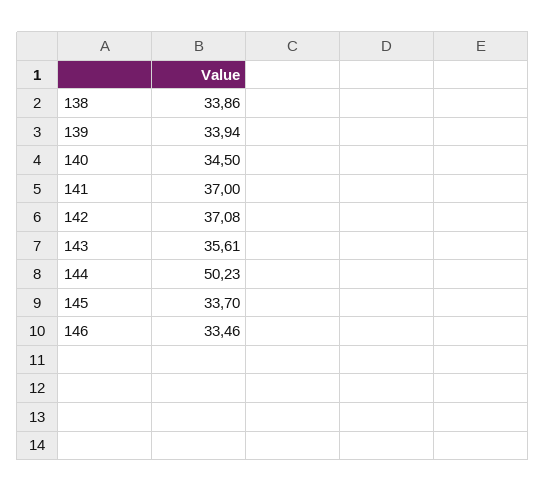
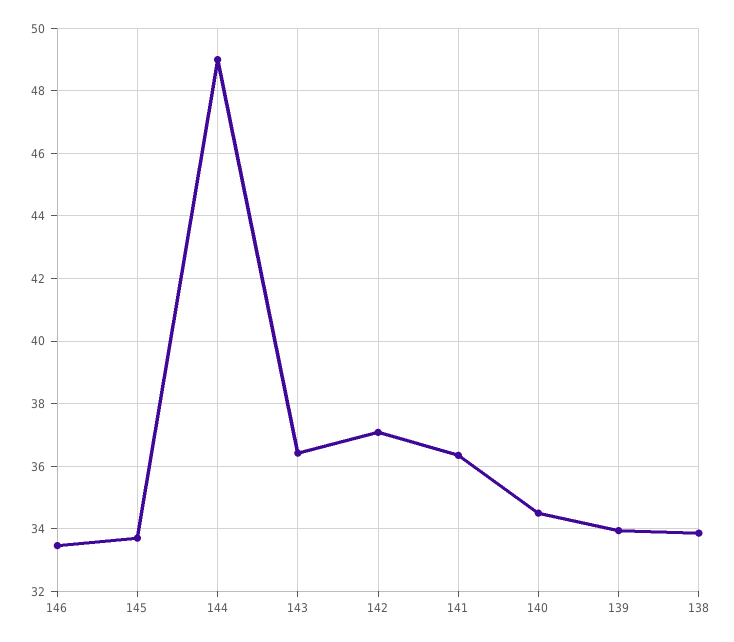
  {
    "138": 33.86,
    "139": 33.94,
    "140": 34.5,
-   "141": 37,
+   "141": 36.4,
    "142": 37.08,
-   "143": 35.61,
+   "143": 36.4,
-   "144": 50.23,
+   "144": 49,
    "145": 33.7,
    "146": 33.46
  }

